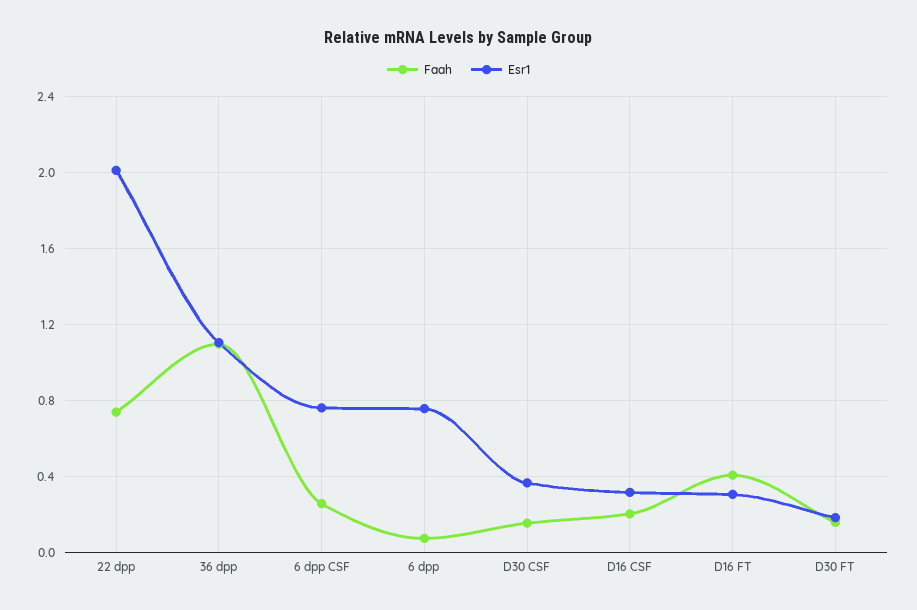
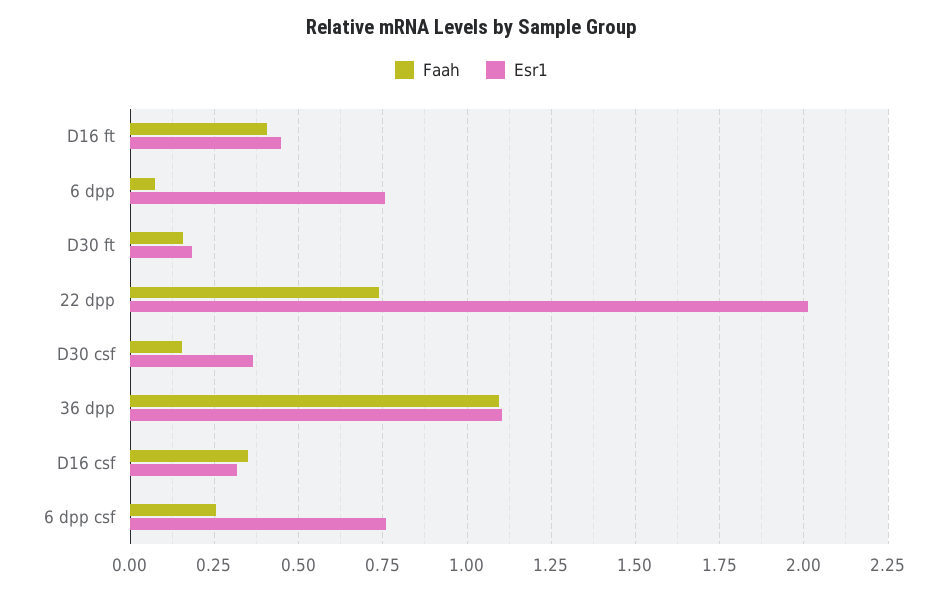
  {
    "Faah": {
      "22 dpp": 0.75,
      "36 dpp": 1.1,
      "6 dpp CSF": 0.25,
      "6 dpp": 0.075,
      "D30 CSF": 0.15,
-     "D16 CSF": 0.2,
+     "D16 CSF": 0.35,
      "D16 FT": 0.4,
      "D30 FT": 0.15
    },
    "Esr1": {
      "22 dpp": 2,
      "36 dpp": 1.1,
      "6 dpp CSF": 0.75,
      "6 dpp": 0.75,
      "D30 CSF": 0.375,
      "D16 CSF": 0.325,
-     "D16 FT": 0.3,
+     "D16 FT": 0.45,
      "D30 FT": 0.175
    }
  }

